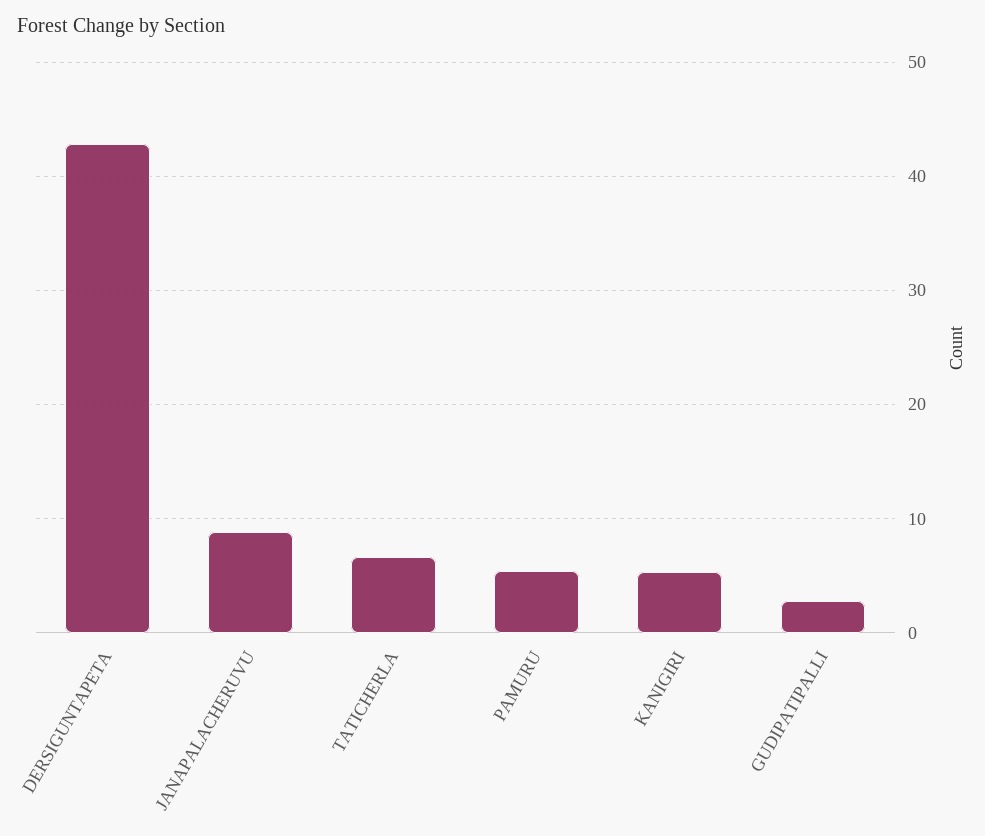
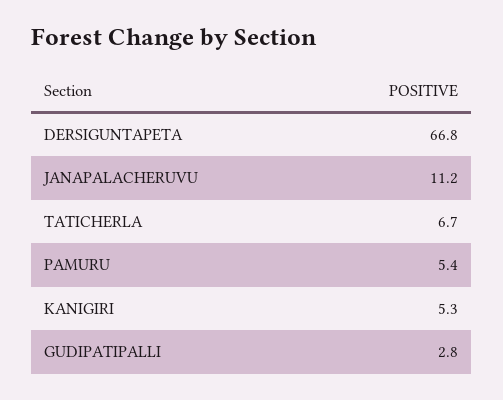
  {
-   "DERSIGUNTAPETA": 43,
+   "DERSIGUNTAPETA": 66.8,
-   "JANAPALACHERUVU": 9,
+   "JANAPALACHERUVU": 11.2,
    "TATICHERLA": 6.7,
    "PAMURU": 5.4,
    "KANIGIRI": 5.3,
    "GUDIPATIPALLI": 2.8
  }

